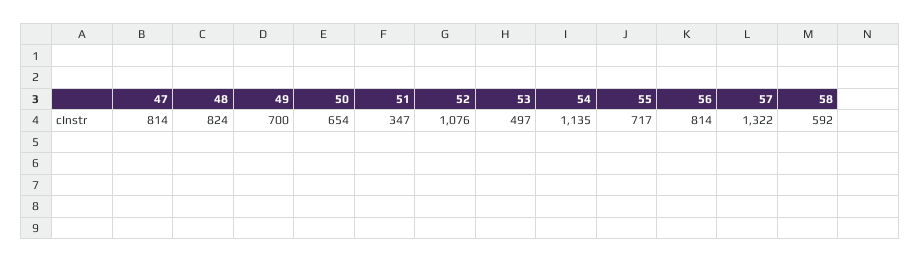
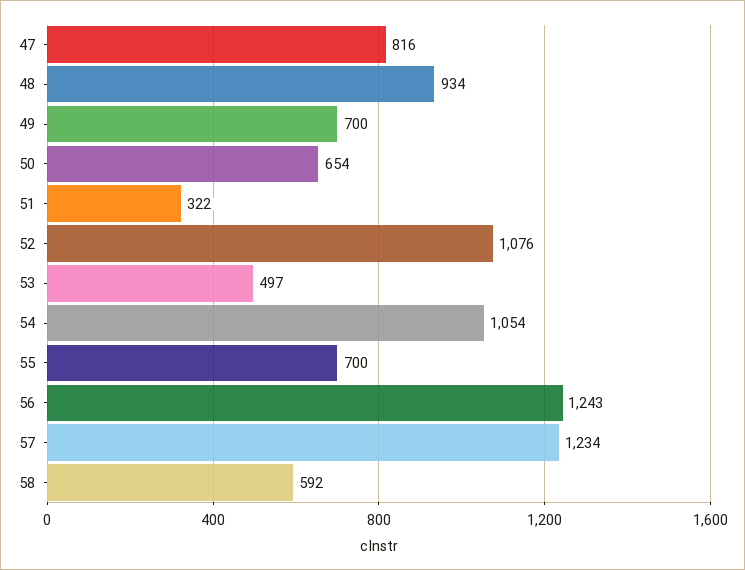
  {
-   "47": 814,
+   "47": 816,
-   "48": 824,
+   "48": 934,
    "49": 700,
    "50": 654,
-   "51": 347,
+   "51": 322,
    "52": 1076,
    "53": 497,
-   "54": 1135,
+   "54": 1054,
-   "55": 717,
+   "55": 700,
-   "56": 814,
+   "56": 1243,
-   "57": 1322,
+   "57": 1234,
    "58": 592
  }

